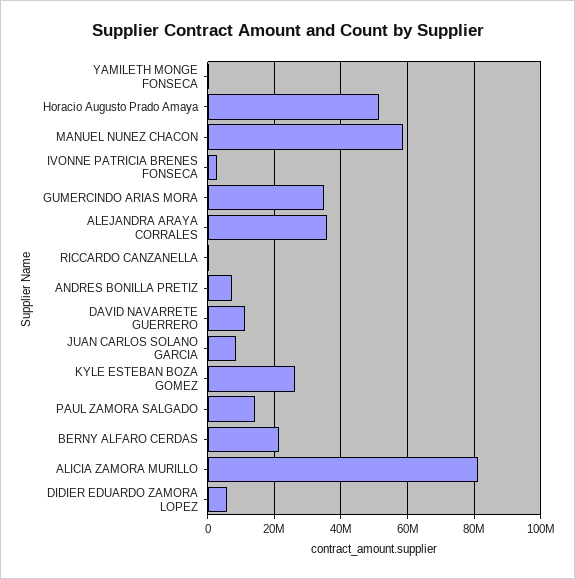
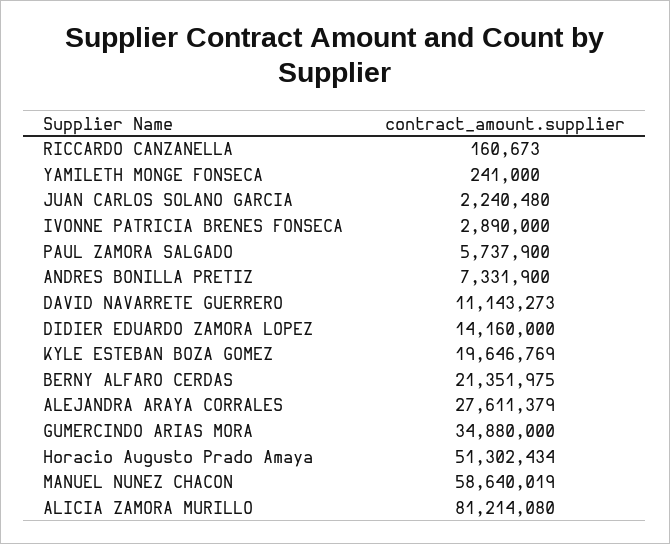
  {
    "YAMILETH MONGE FONSECA": 241000,
    "Horacio Augusto Prado Amaya": 51302434,
    "MANUEL NUNEZ CHACON": 58640019,
    "IVONNE PATRICIA BRENES FONSECA": 2890000,
    "GUMERCINDO ARIAS MORA": 34880000,
-   "ALEJANDRA ARAYA CORRALES": 36000000,
+   "ALEJANDRA ARAYA CORRALES": 27611379,
    "RICCARDO CANZANELLA": 160673,
    "ANDRES BONILLA PRETIZ": 7331900,
    "DAVID NAVARRETE GUERRERO": 11143273,
-   "JUAN CARLOS SOLANO GARCIA": 8000000,
+   "JUAN CARLOS SOLANO GARCIA": 2240480,
-   "KYLE ESTEBAN BOZA GOMEZ": 26000000,
+   "KYLE ESTEBAN BOZA GOMEZ": 19646769,
-   "PAUL ZAMORA SALGADO": 14000000,
+   "PAUL ZAMORA SALGADO": 5737900,
    "BERNY ALFARO CERDAS": 21351975,
    "ALICIA ZAMORA MURILLO": 81214080,
-   "DIDIER EDUARDO ZAMORA LOPEZ": 6000000
+   "DIDIER EDUARDO ZAMORA LOPEZ": 14160000
  }

